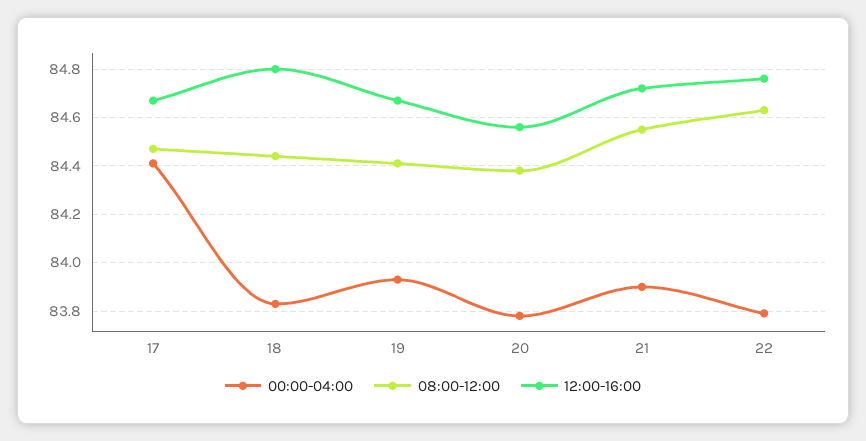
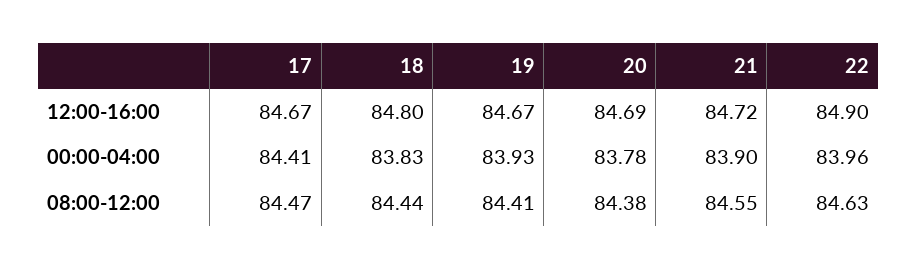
  {
    "00:00-04:00": {
      "17": 84.41,
      "18": 83.83,
      "19": 83.93,
      "20": 83.78,
      "21": 83.9,
-     "22": 83.8
+     "22": 83.96
    },
    "08:00-12:00": {
      "17": 84.47,
      "18": 84.44,
      "19": 84.41,
      "20": 84.38,
      "21": 84.55,
      "22": 84.63
    },
    "12:00-16:00": {
      "17": 84.67,
      "18": 84.8,
      "19": 84.67,
-     "20": 84.55,
+     "20": 84.69,
      "21": 84.72,
-     "22": 84.75
+     "22": 84.9
    }
  }

